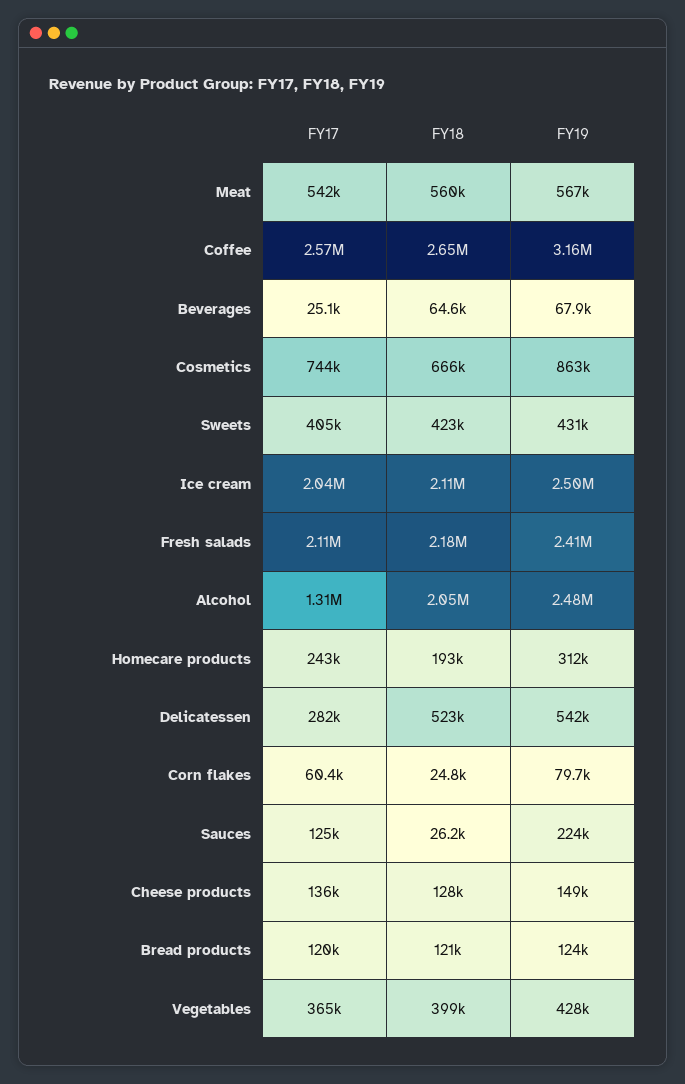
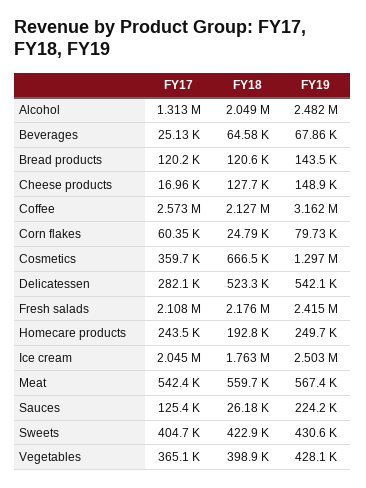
  {
    "FY17": {
      "Meat": 542400,
      "Coffee": 2573000,
      "Beverages": 25130,
-     "Cosmetics": 744000,
+     "Cosmetics": 359700,
      "Sweets": 404700,
      "Ice cream": 2045000,
      "Fresh salads": 2108000,
      "Alcohol": 1313000,
      "Homecare products": 243500,
      "Delicatessen": 282100,
      "Corn flakes": 60350,
      "Sauces": 125400,
-     "Cheese products": 136000,
+     "Cheese products": 16960,
      "Bread products": 120200,
      "Vegetables": 365100
    },
    "FY18": {
      "Meat": 559700,
-     "Coffee": 2650000,
+     "Coffee": 2127000,
      "Beverages": 64580,
      "Cosmetics": 666500,
      "Sweets": 422900,
-     "Ice cream": 2110000,
+     "Ice cream": 1763000,
      "Fresh salads": 2176000,
      "Alcohol": 2049000,
      "Homecare products": 192800,
      "Delicatessen": 523300,
      "Corn flakes": 24790,
      "Sauces": 26180,
      "Cheese products": 127700,
      "Bread products": 120600,
      "Vegetables": 398900
    },
    "FY19": {
      "Meat": 567400,
      "Coffee": 3162000,
      "Beverages": 67860,
-     "Cosmetics": 863000,
+     "Cosmetics": 1297000,
      "Sweets": 430600,
      "Ice cream": 2503000,
      "Fresh salads": 2415000,
      "Alcohol": 2482000,
-     "Homecare products": 312000,
+     "Homecare products": 249700,
      "Delicatessen": 542100,
      "Corn flakes": 79730,
      "Sauces": 224200,
      "Cheese products": 148900,
-     "Bread products": 124000,
+     "Bread products": 143500,
      "Vegetables": 428100
    }
  }

